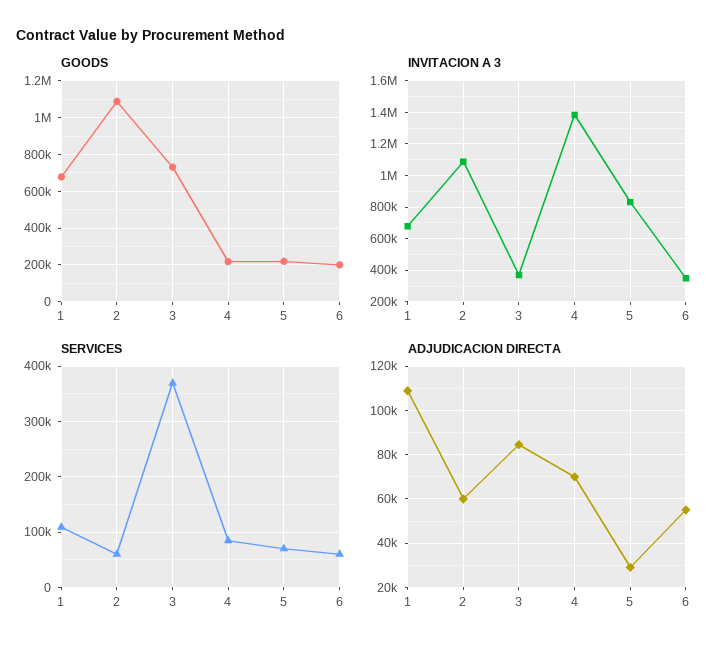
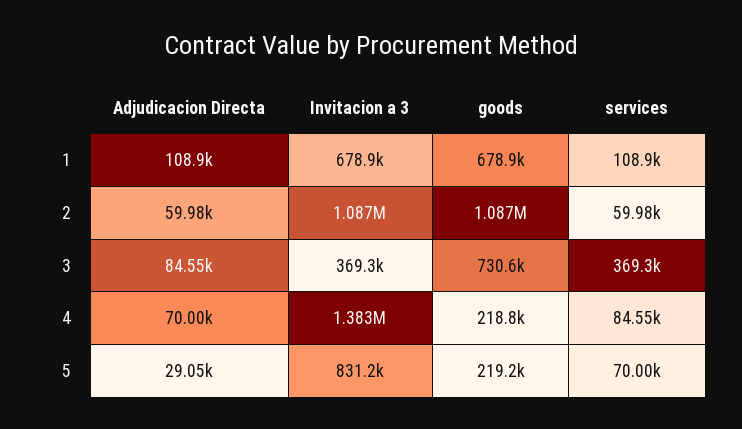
  {
    "GOODS": {
      "1": 678900,
      "2": 1087000,
      "3": 730600,
      "4": 218800,
-     "5": 219200,
+     "5": 219200
-     "6": 200000
    },
    "INVITACION A 3": {
      "1": 678900,
      "2": 1087000,
      "3": 369300,
      "4": 1383000,
-     "5": 831200,
+     "5": 831200
-     "6": 350000
    },
    "SERVICES": {
      "1": 108900,
      "2": 59980,
      "3": 369300,
      "4": 84550,
-     "5": 70000,
+     "5": 70000
-     "6": 60000
    },
    "ADJUDICACION DIRECTA": {
      "1": 108900,
      "2": 59980,
      "3": 84550,
      "4": 70000,
-     "5": 29050,
+     "5": 29050
-     "6": 55000
    }
  }

